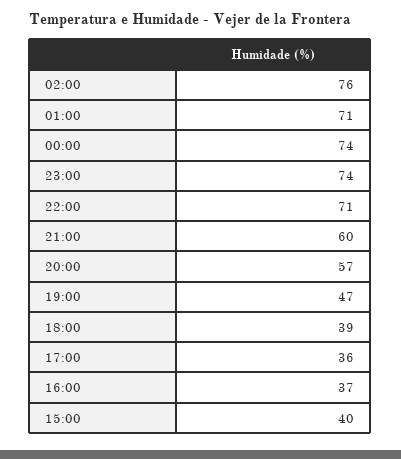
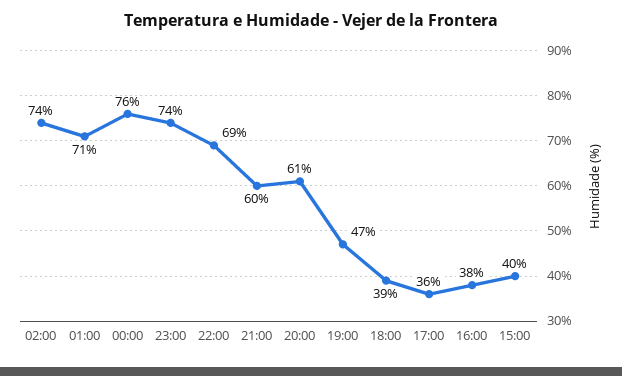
  {
-   "02:00": 76,
+   "02:00": 74,
    "01:00": 71,
-   "00:00": 74,
+   "00:00": 76,
    "23:00": 74,
-   "22:00": 71,
+   "22:00": 69,
    "21:00": 60,
-   "20:00": 57,
+   "20:00": 61,
    "19:00": 47,
    "18:00": 39,
    "17:00": 36,
-   "16:00": 37,
+   "16:00": 38,
    "15:00": 40
  }

